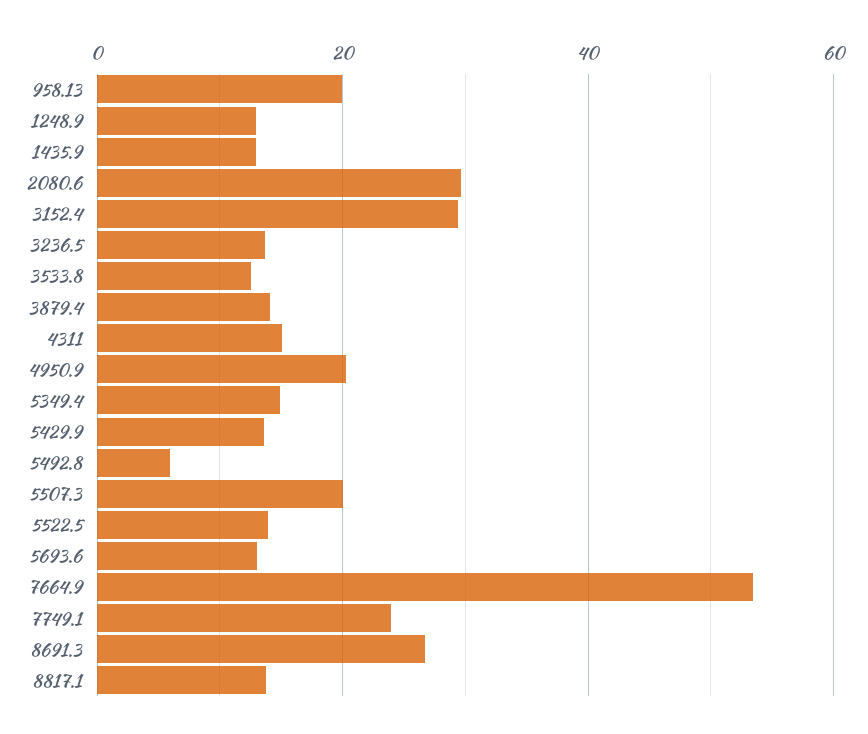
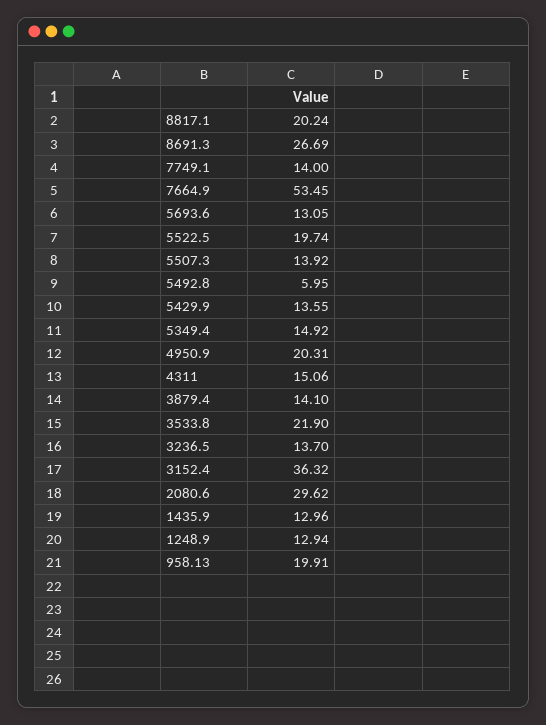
  {
    "958.13": 19.91,
    "1248.9": 12.94,
    "1435.9": 12.96,
    "2080.6": 29.62,
-   "3152.4": 30,
+   "3152.4": 36.32,
    "3236.5": 13.7,
-   "3533.8": 12,
+   "3533.8": 21.9,
    "3879.4": 14.1,
    "4311": 15.06,
    "4950.9": 20.31,
    "5349.4": 14.92,
    "5429.9": 13.55,
    "5492.8": 5.95,
-   "5507.3": 20,
+   "5507.3": 13.92,
-   "5522.5": 14,
+   "5522.5": 19.74,
    "5693.6": 13.05,
    "7664.9": 53.45,
-   "7749.1": 24,
+   "7749.1": 14,
    "8691.3": 26.69,
-   "8817.1": 14
+   "8817.1": 20.24
  }

